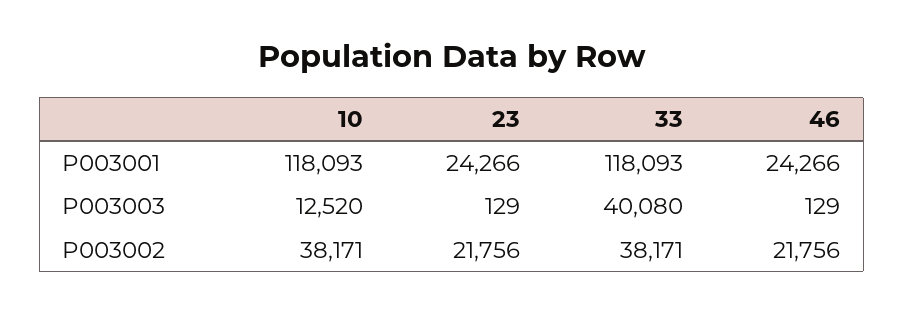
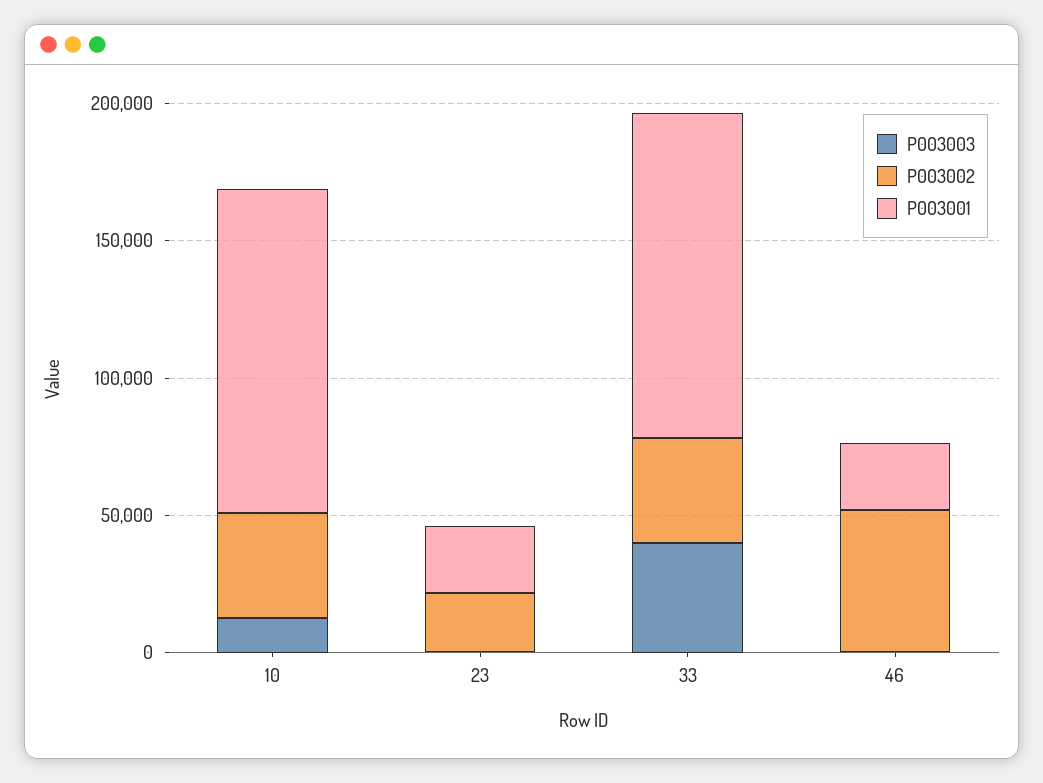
  {
    "P003001": {
      "10": 118093,
      "23": 24266,
      "33": 118093,
      "46": 24266
    },
    "P003003": {
      "10": 12520,
      "23": 129,
      "33": 40080,
      "46": 129
    },
    "P003002": {
      "10": 38171,
      "23": 21756,
      "33": 38171,
-     "46": 21756
+     "46": 50000
    }
  }

